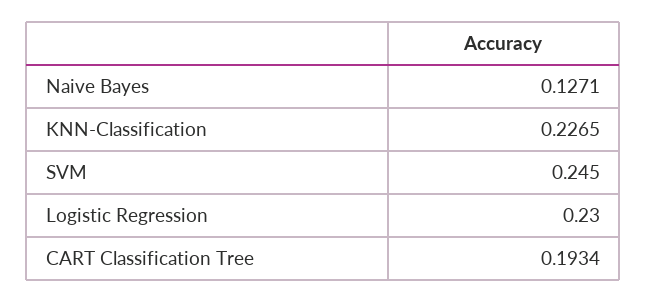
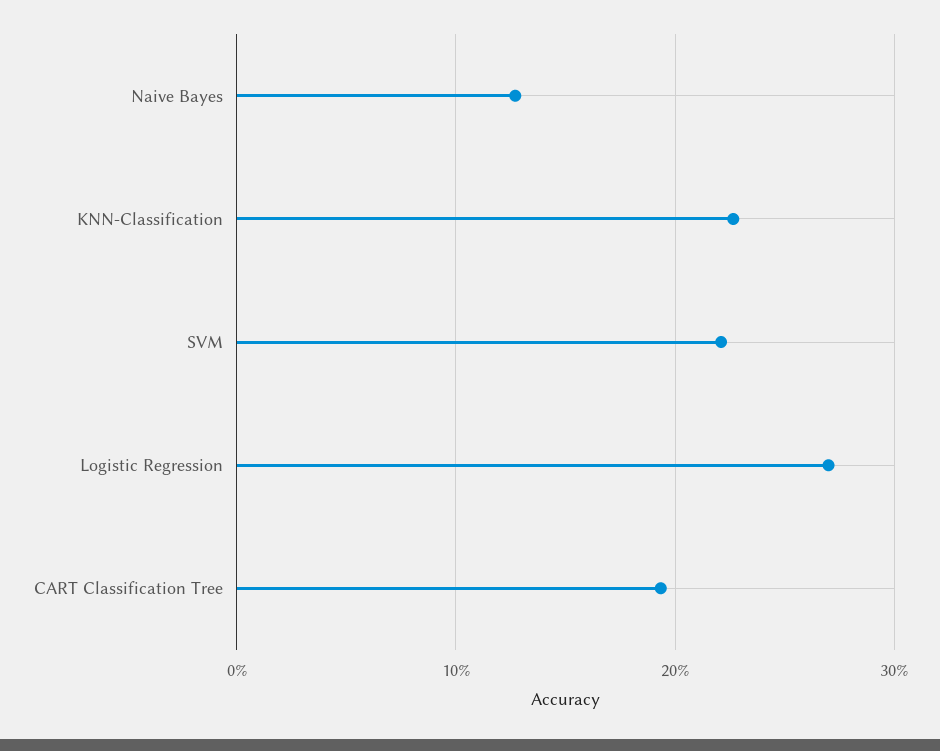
  {
    "Naive Bayes": 0.1271,
    "KNN-Classification": 0.2265,
-   "SVM": 0.245,
+   "SVM": 0.22,
-   "Logistic Regression": 0.23,
+   "Logistic Regression": 0.27,
    "CART Classification Tree": 0.1934
  }

